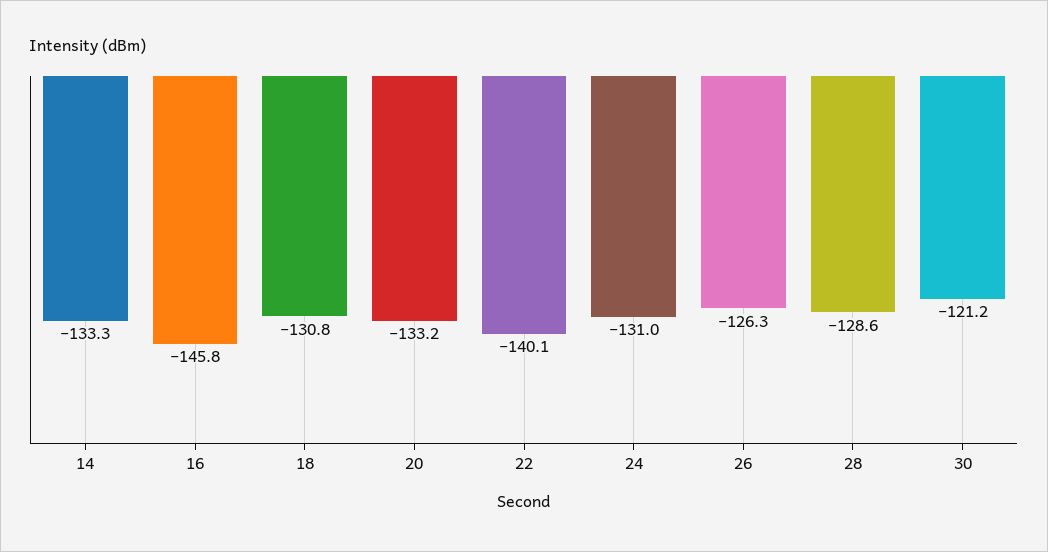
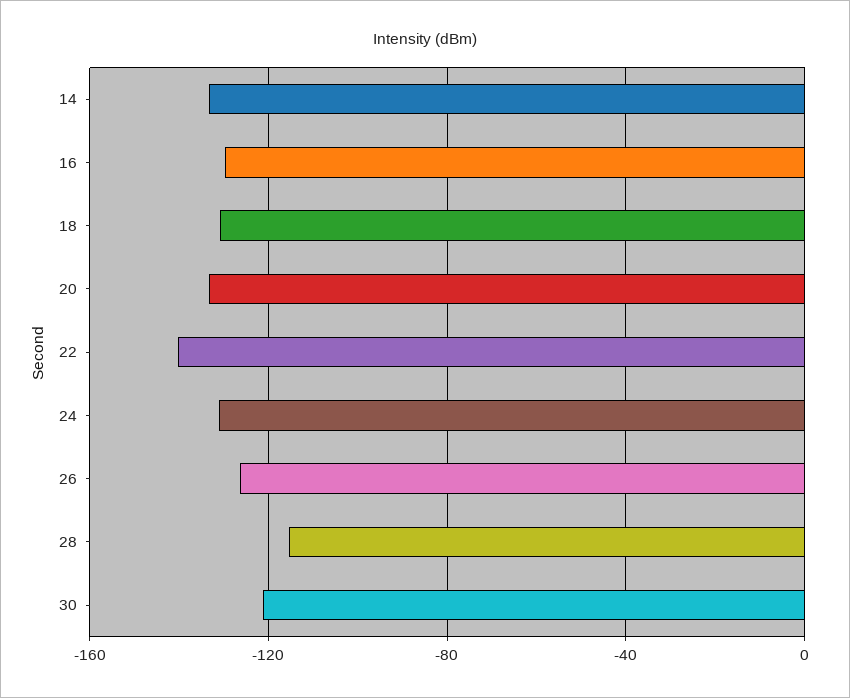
  {
    "14": -133.3,
-   "16": -145.8,
+   "16": -130,
    "18": -130.8,
    "20": -133.2,
    "22": -140.1,
    "24": -131,
    "26": -126.3,
-   "28": -128.6,
+   "28": -115,
    "30": -121.2
  }

